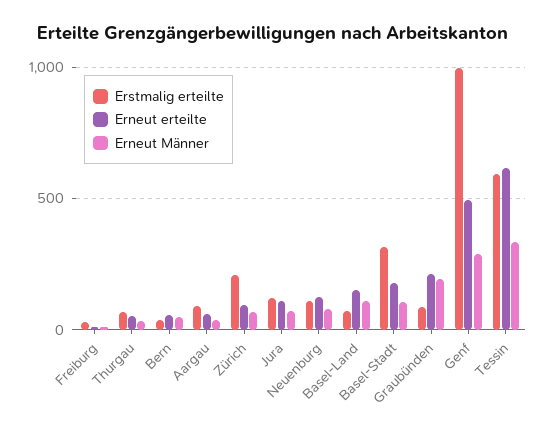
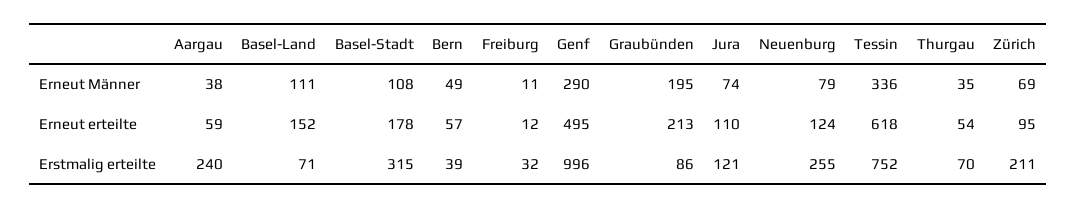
  {
    "Erstmalig erteilte": {
      "Freiburg": 32,
      "Thurgau": 70,
      "Bern": 39,
-     "Aargau": 100,
+     "Aargau": 240,
      "Zürich": 211,
      "Jura": 121,
-     "Neuenburg": 100,
+     "Neuenburg": 255,
      "Basel-Land": 71,
      "Basel-Stadt": 315,
      "Graubünden": 86,
      "Genf": 996,
-     "Tessin": 600
+     "Tessin": 752
    },
    "Erneut erteilte": {
      "Freiburg": 12,
      "Thurgau": 54,
      "Bern": 57,
      "Aargau": 59,
      "Zürich": 95,
      "Jura": 110,
      "Neuenburg": 124,
      "Basel-Land": 152,
      "Basel-Stadt": 178,
      "Graubünden": 213,
      "Genf": 495,
      "Tessin": 618
    },
    "Erneut Männer": {
      "Freiburg": 11,
      "Thurgau": 35,
      "Bern": 49,
      "Aargau": 38,
      "Zürich": 69,
      "Jura": 74,
      "Neuenburg": 79,
      "Basel-Land": 111,
      "Basel-Stadt": 108,
      "Graubünden": 195,
      "Genf": 290,
      "Tessin": 336
    }
  }

